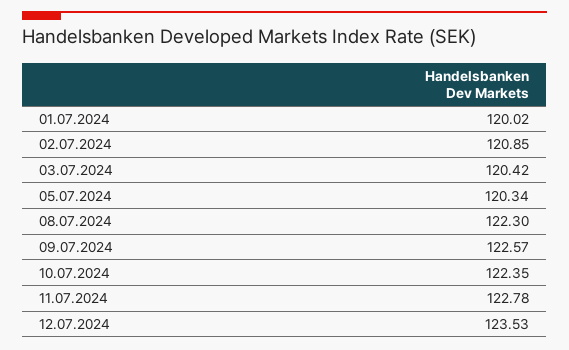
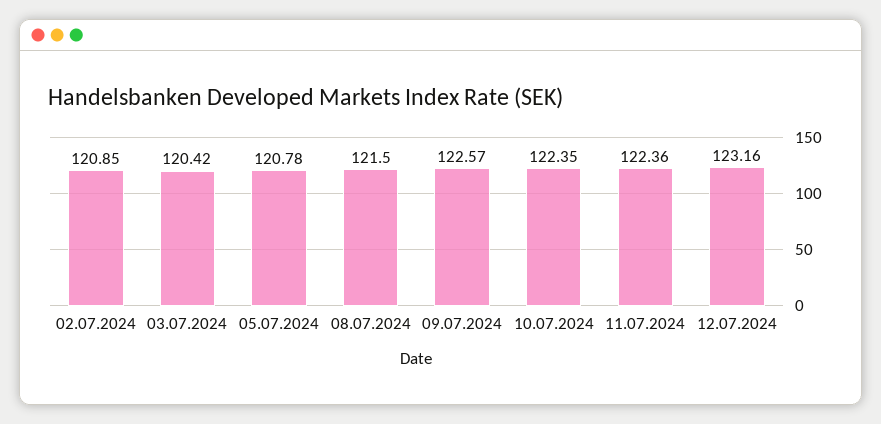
  {
-   "01.07.2024": 120.02,
    "02.07.2024": 120.85,
    "03.07.2024": 120.42,
-   "05.07.2024": 120.34,
+   "05.07.2024": 120.78,
-   "08.07.2024": 122.3,
+   "08.07.2024": 121.5,
    "09.07.2024": 122.57,
    "10.07.2024": 122.35,
-   "11.07.2024": 122.78,
+   "11.07.2024": 122.36,
-   "12.07.2024": 123.53
+   "12.07.2024": 123.16
  }

